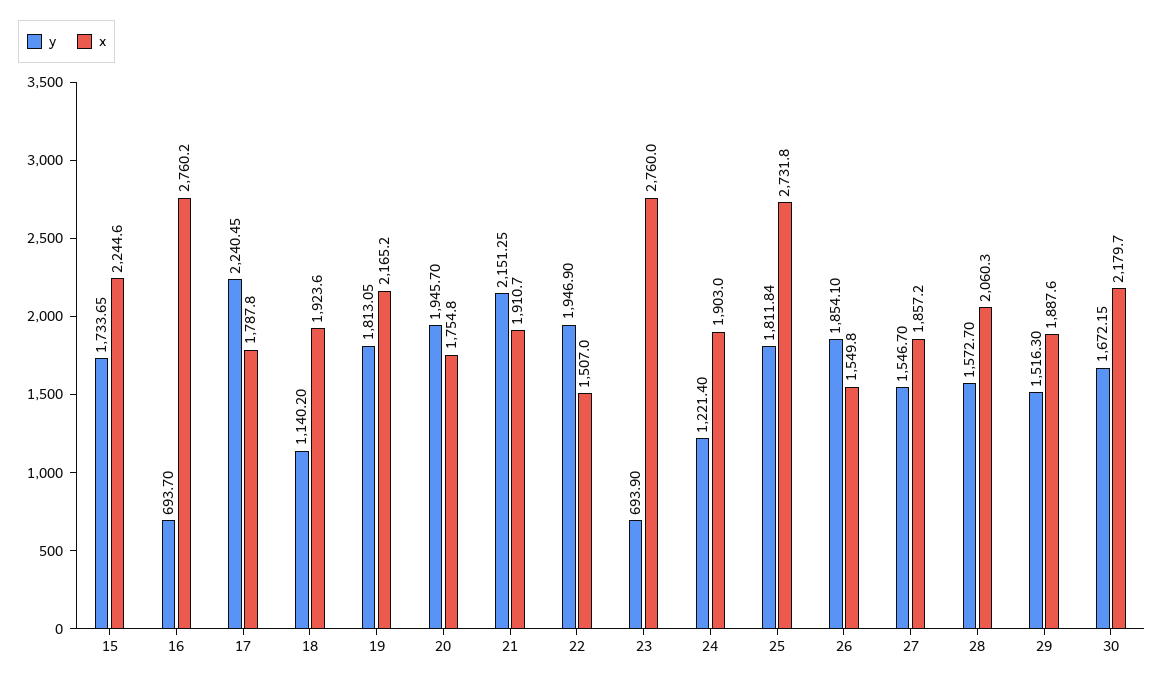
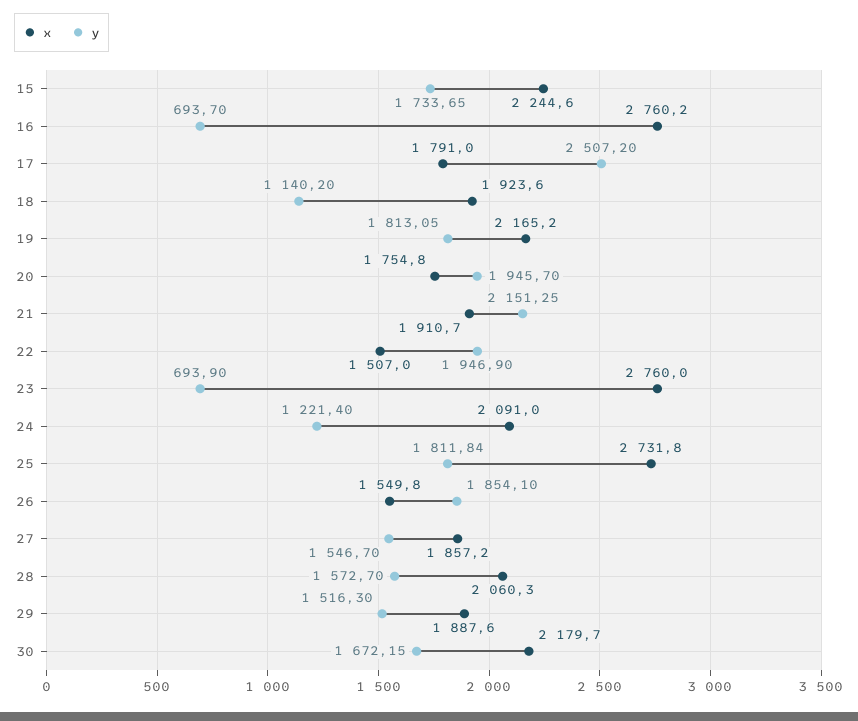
  {
    "y": {
      "15": 1733.65,
      "16": 693.7,
-     "17": 2240.45,
+     "17": 2507.2,
      "18": 1140.2,
      "19": 1813.05,
      "20": 1945.7,
      "21": 2151.25,
      "22": 1946.9,
      "23": 693.9,
      "24": 1221.4,
      "25": 1811.84,
      "26": 1854.1,
      "27": 1546.7,
      "28": 1572.7,
      "29": 1516.3,
      "30": 1672.15
    },
    "x": {
      "15": 2244.6,
      "16": 2760.2,
-     "17": 1787.8,
+     "17": 1791,
      "18": 1923.6,
      "19": 2165.2,
      "20": 1754.8,
      "21": 1910.7,
      "22": 1507,
      "23": 2760,
-     "24": 1903,
+     "24": 2091,
      "25": 2731.8,
      "26": 1549.8,
      "27": 1857.2,
      "28": 2060.3,
      "29": 1887.6,
      "30": 2179.7
    }
  }

